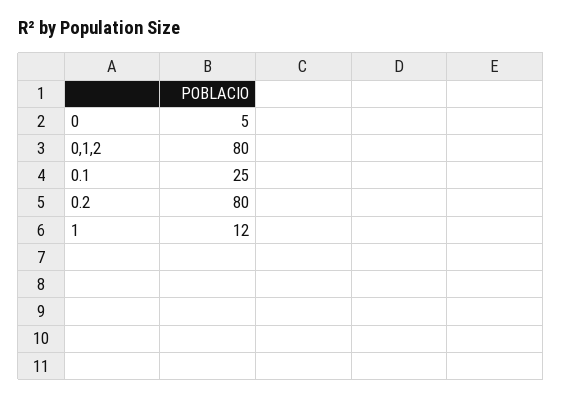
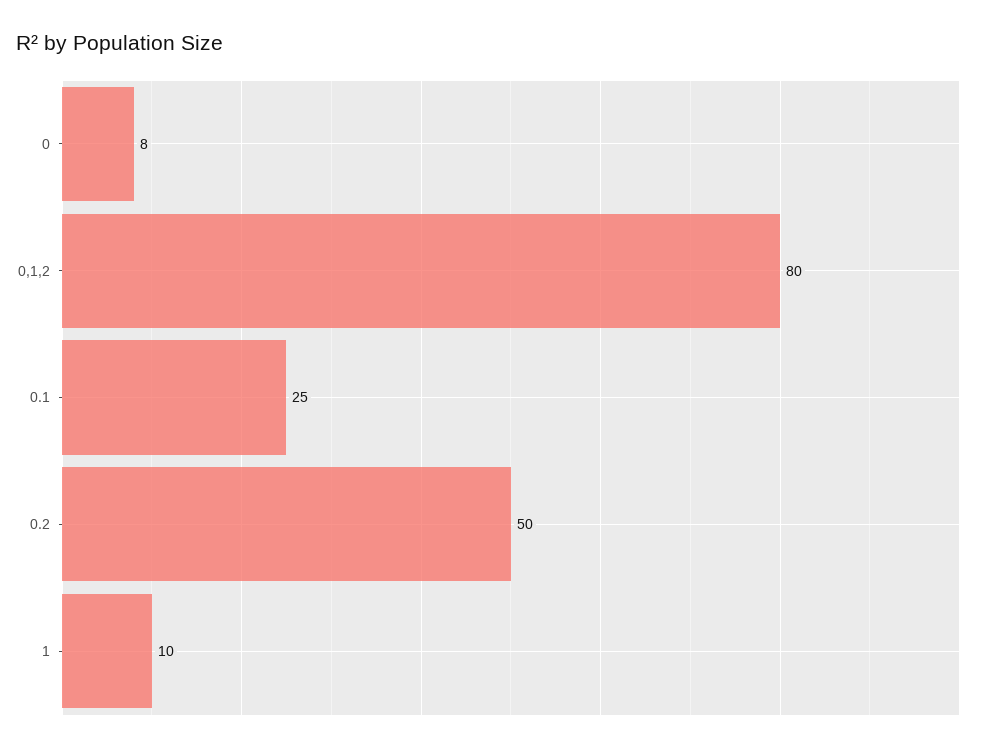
  {
-   "0": 5,
+   "0": 8,
    "0,1,2": 80,
    "0.1": 25,
-   "0.2": 80,
+   "0.2": 50,
-   "1": 12
+   "1": 10
  }

